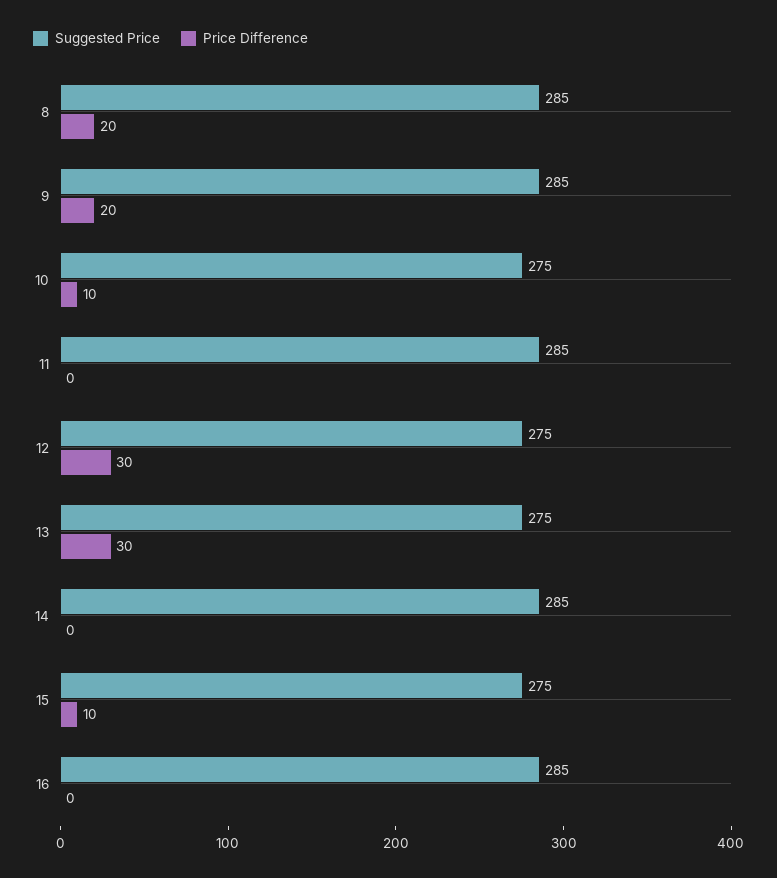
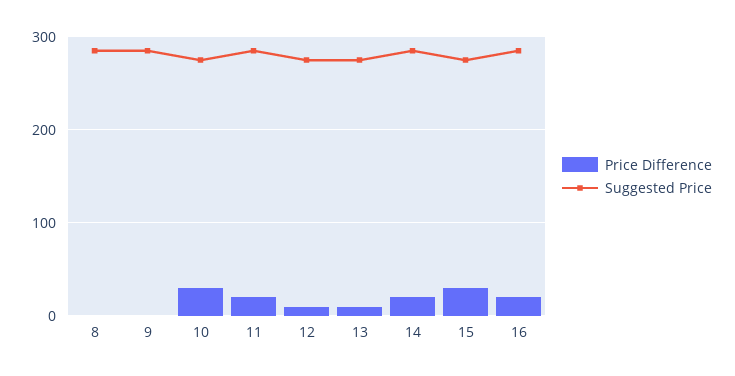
  {
    "Suggested Price": {
      "8": 285,
      "9": 285,
      "10": 275,
      "11": 285,
      "12": 275,
      "13": 275,
      "14": 285,
      "15": 275,
      "16": 285
    },
    "Price Difference": {
-     "8": 20,
+     "8": 0,
-     "9": 20,
+     "9": 0,
-     "10": 10,
+     "10": 30,
-     "11": 0,
+     "11": 20,
-     "12": 30,
+     "12": 10,
-     "13": 30,
+     "13": 10,
-     "14": 0,
+     "14": 20,
-     "15": 10,
+     "15": 30,
-     "16": 0
+     "16": 20
    }
  }

